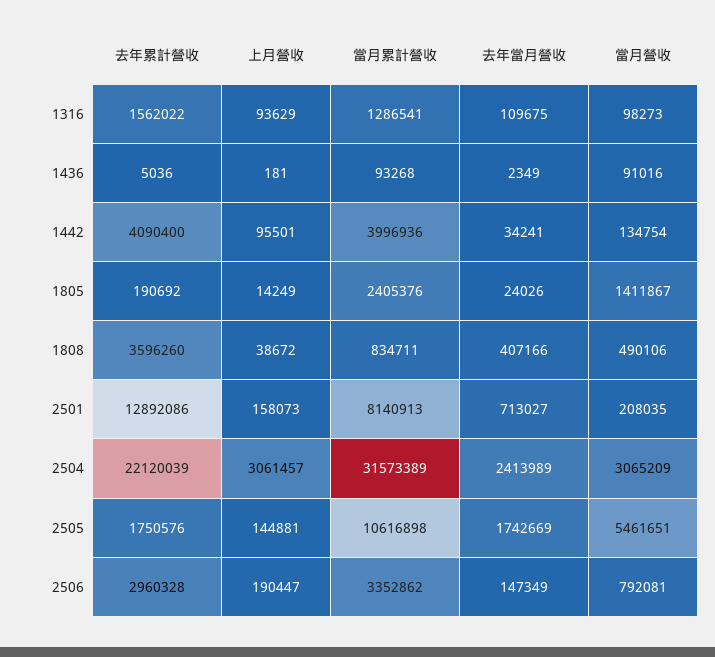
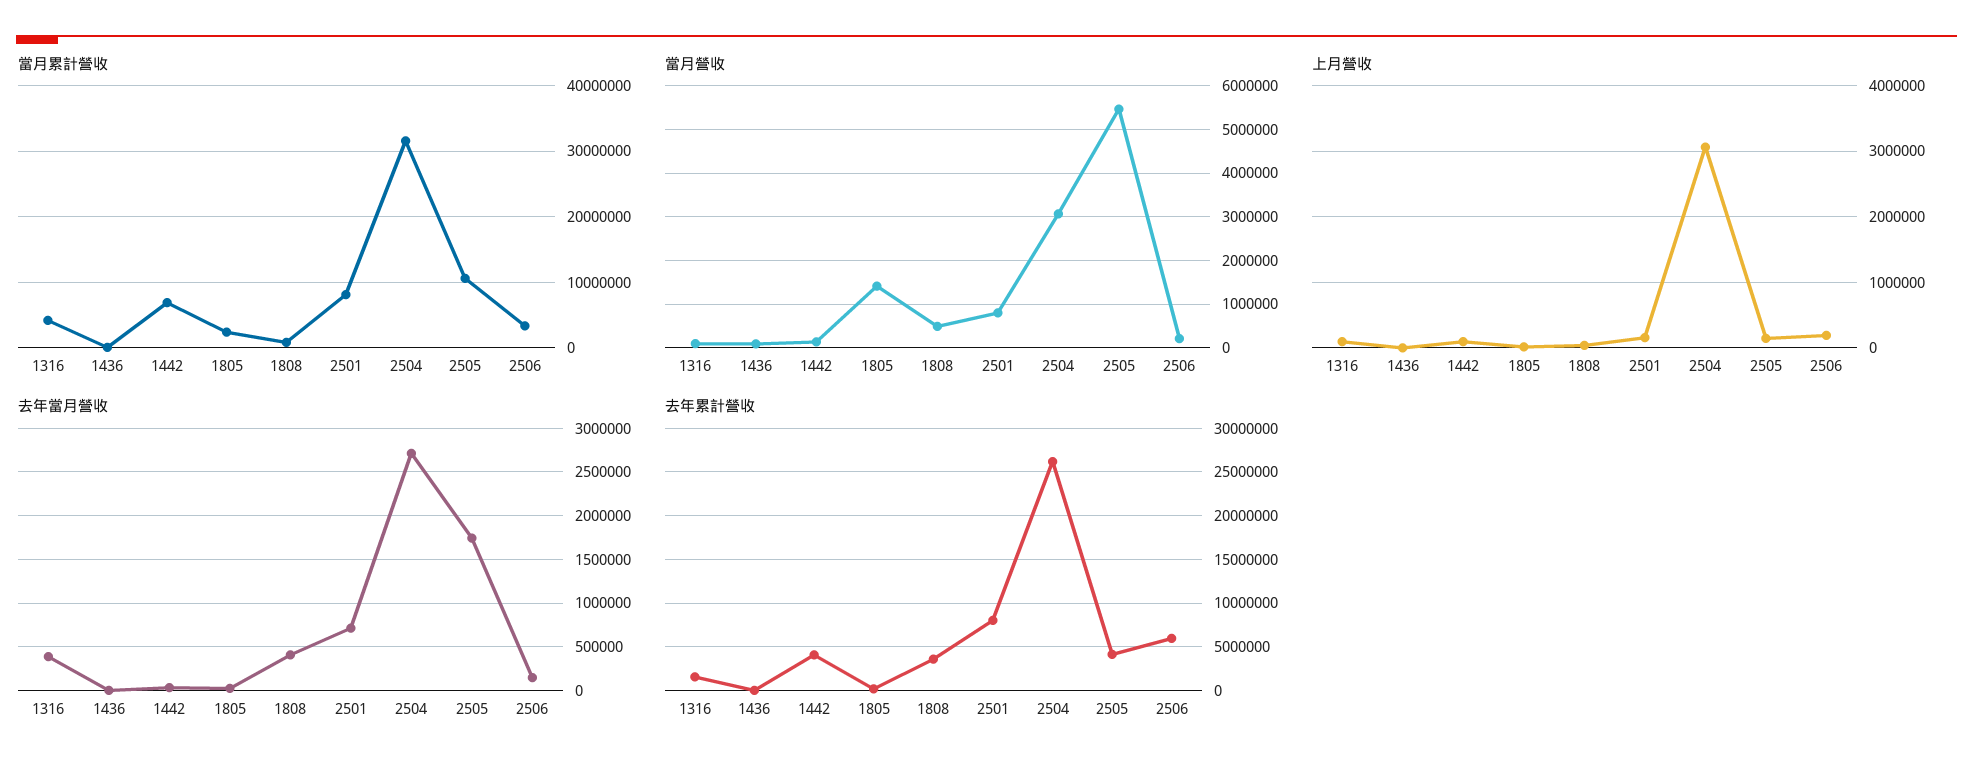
  {
    "去年累計營收": {
      "1316": 1562022,
      "1436": 5036,
      "1442": 4090400,
      "1805": 190692,
      "1808": 3596260,
-     "2501": 12892086,
+     "2501": 8000000,
-     "2504": 22120039,
+     "2504": 26000000,
-     "2505": 1750576,
+     "2505": 4000000,
-     "2506": 2960328
+     "2506": 6000000
    },
    "上月營收": {
      "1316": 93629,
      "1436": 181,
      "1442": 95501,
      "1805": 14249,
      "1808": 38672,
      "2501": 158073,
      "2504": 3061457,
      "2505": 144881,
      "2506": 190447
    },
    "當月累計營收": {
-     "1316": 1286541,
+     "1316": 4000000,
      "1436": 93268,
-     "1442": 3996936,
+     "1442": 7000000,
      "1805": 2405376,
      "1808": 834711,
      "2501": 8140913,
      "2504": 31573389,
      "2505": 10616898,
      "2506": 3352862
    },
    "去年當月營收": {
-     "1316": 109675,
+     "1316": 400000,
      "1436": 2349,
      "1442": 34241,
      "1805": 24026,
      "1808": 407166,
      "2501": 713027,
-     "2504": 2413989,
+     "2504": 2700000,
      "2505": 1742669,
      "2506": 147349
    },
    "當月營收": {
      "1316": 98273,
      "1436": 91016,
      "1442": 134754,
      "1805": 1411867,
      "1808": 490106,
-     "2501": 208035,
+     "2501": 800000,
      "2504": 3065209,
      "2505": 5461651,
-     "2506": 792081
+     "2506": 200000
    }
  }

